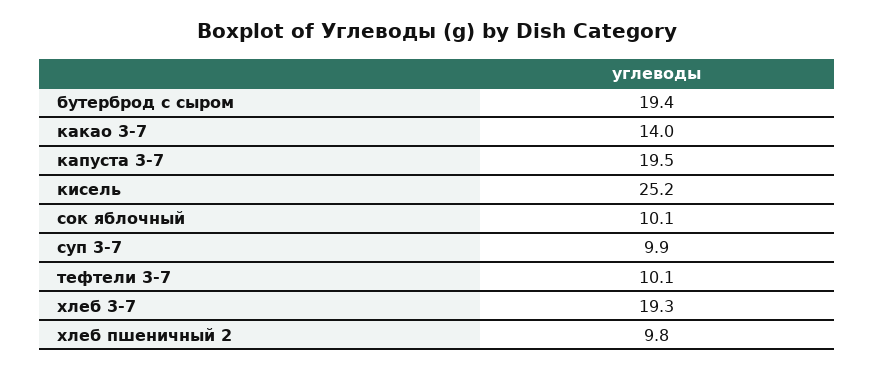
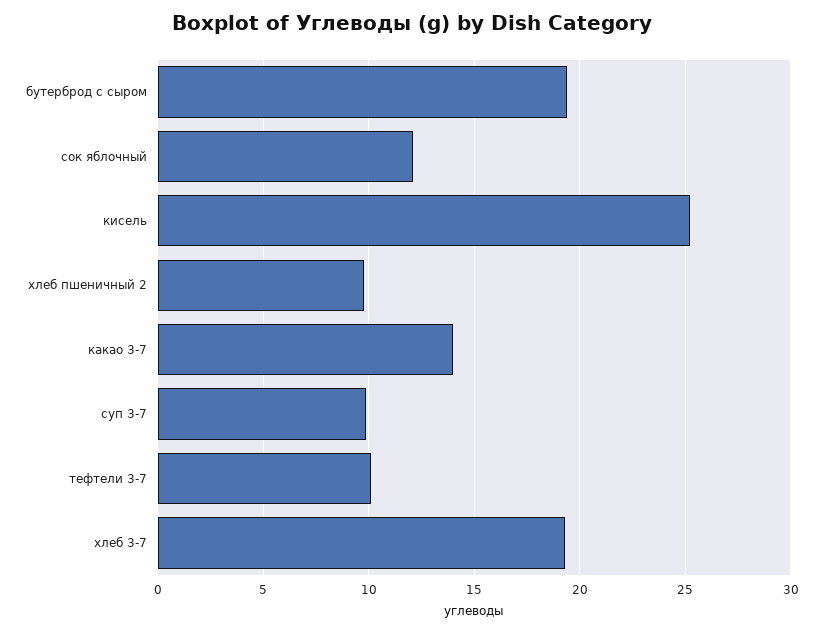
  {
    "бутерброд с сыром": 19.4,
    "какао 3-7": 14,
-   "капуста 3-7": 19.5,
    "кисель": 25.2,
-   "сок яблочный": 10.1,
+   "сок яблочный": 12,
    "суп 3-7": 9.9,
    "тефтели 3-7": 10.1,
    "хлеб 3-7": 19.3,
    "хлеб пшеничный 2": 9.8
  }

